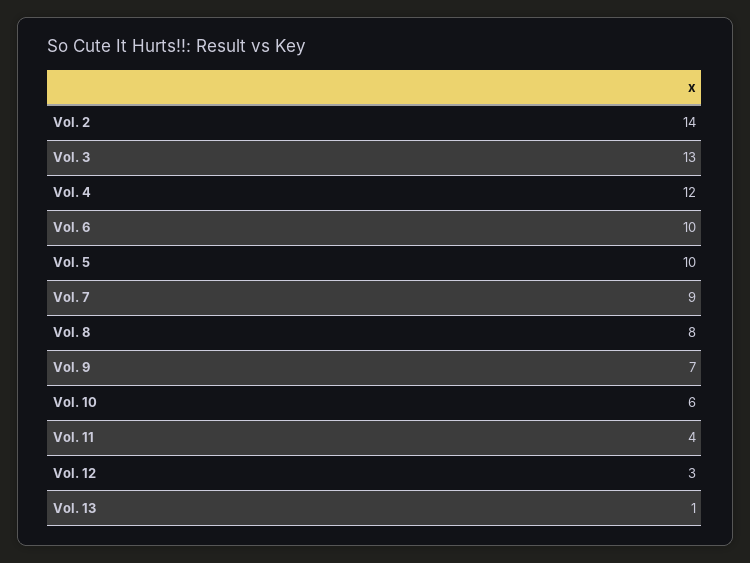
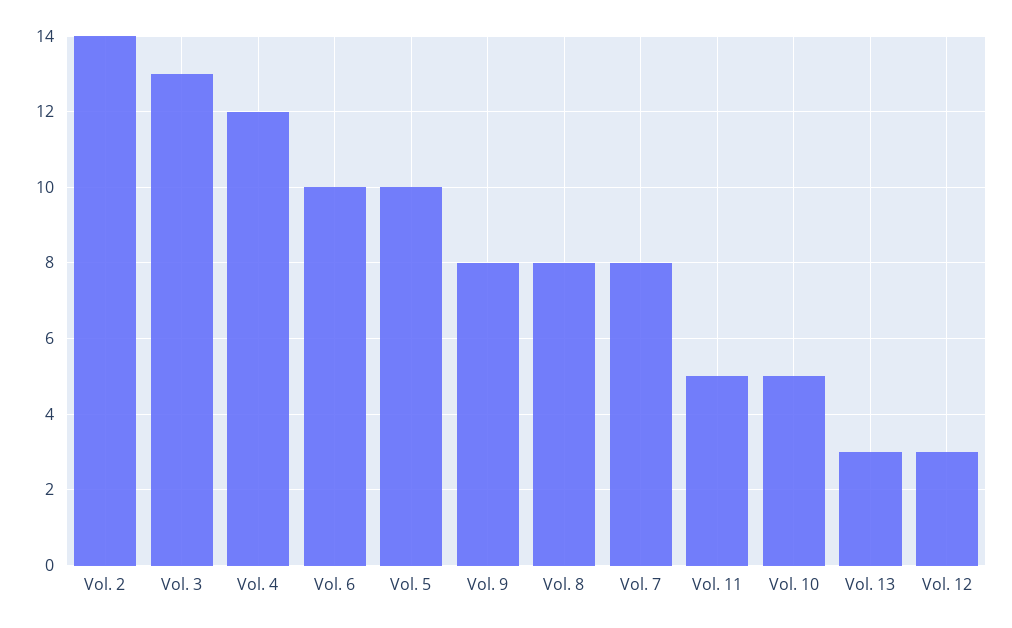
  {
    "Vol. 2": 14,
    "Vol. 3": 13,
    "Vol. 4": 12,
    "Vol. 6": 10,
    "Vol. 5": 10,
-   "Vol. 7": 9,
+   "Vol. 7": 8,
    "Vol. 8": 8,
-   "Vol. 9": 7,
+   "Vol. 9": 8,
-   "Vol. 10": 6,
+   "Vol. 10": 5,
-   "Vol. 11": 4,
+   "Vol. 11": 5,
    "Vol. 12": 3,
-   "Vol. 13": 1
+   "Vol. 13": 3
  }

